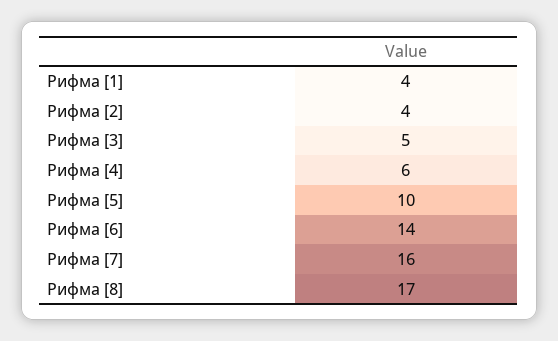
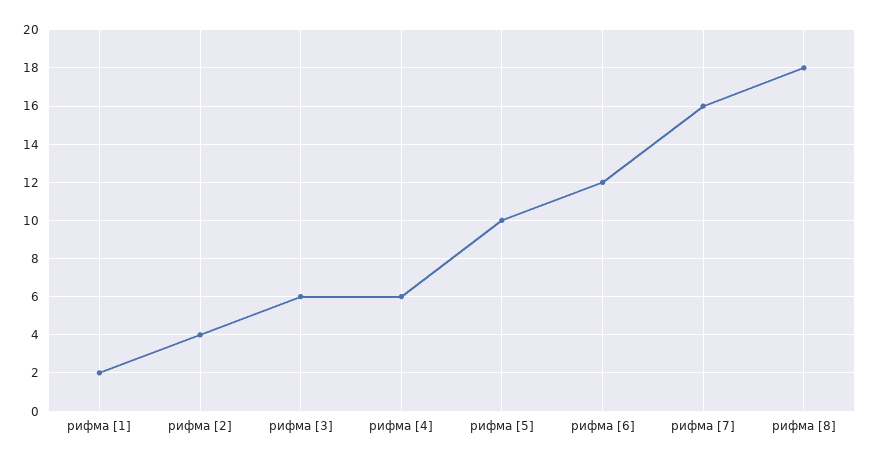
  {
-   "Рифма [1]": 4,
+   "Рифма [1]": 2,
    "Рифма [2]": 4,
-   "Рифма [3]": 5,
+   "Рифма [3]": 6,
    "Рифма [4]": 6,
    "Рифма [5]": 10,
-   "Рифма [6]": 14,
+   "Рифма [6]": 12,
    "Рифма [7]": 16,
-   "Рифма [8]": 17
+   "Рифма [8]": 18
  }

